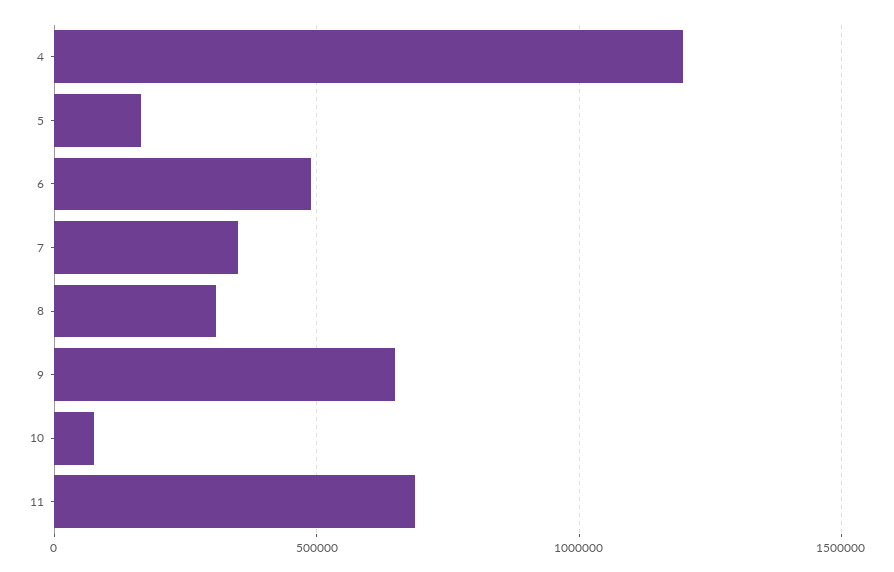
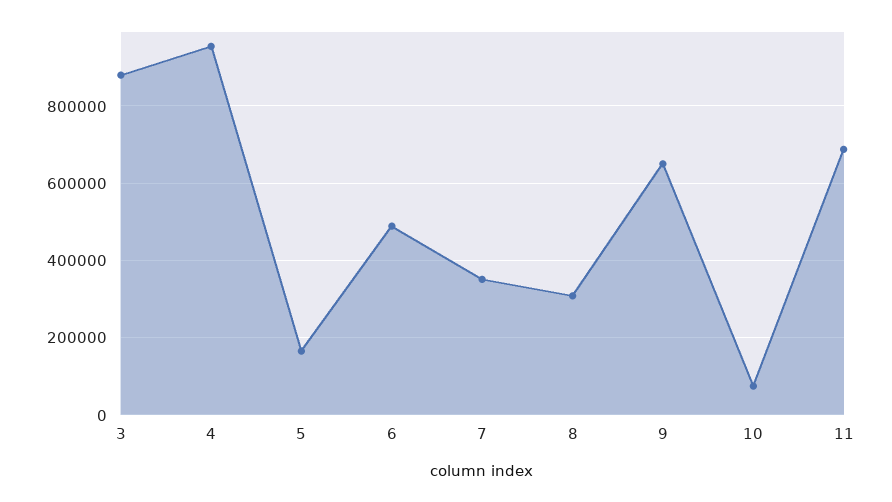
  {
-   "4": 1200000,
+   "4": 960000,
    "5": 160000,
    "6": 480000,
    "7": 360000,
    "8": 300000,
    "9": 640000,
    "10": 80000,
-   "11": 680000
+   "11": 680000,
+   "3": 880000
  }

